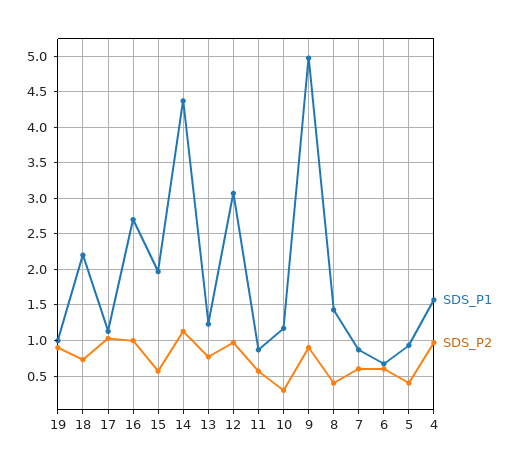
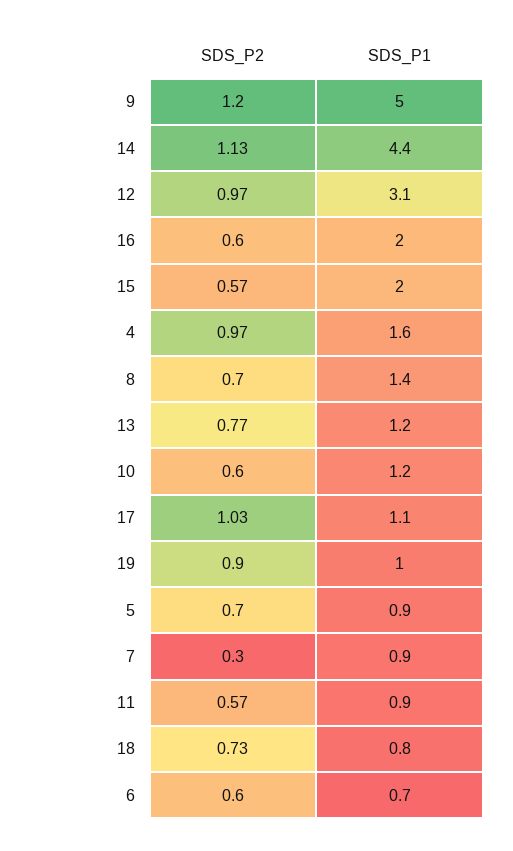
  {
    "SDS_P1": {
      "19": 1,
-     "18": 2.2,
+     "18": 0.8,
      "17": 1.1,
-     "16": 2.7,
+     "16": 2,
      "15": 2,
      "14": 4.4,
      "13": 1.2,
      "12": 3.1,
      "11": 0.9,
      "10": 1.2,
      "9": 5,
      "8": 1.4,
      "7": 0.9,
      "6": 0.7,
      "5": 0.9,
      "4": 1.6
    },
    "SDS_P2": {
      "19": 0.9,
      "18": 0.73,
      "17": 1.03,
-     "16": 1,
+     "16": 0.6,
      "15": 0.57,
      "14": 1.13,
      "13": 0.77,
      "12": 0.97,
      "11": 0.57,
-     "10": 0.3,
+     "10": 0.6,
-     "9": 0.9,
+     "9": 1.2,
-     "8": 0.4,
+     "8": 0.7,
-     "7": 0.6,
+     "7": 0.3,
      "6": 0.6,
-     "5": 0.4,
+     "5": 0.7,
      "4": 0.97
    }
  }

